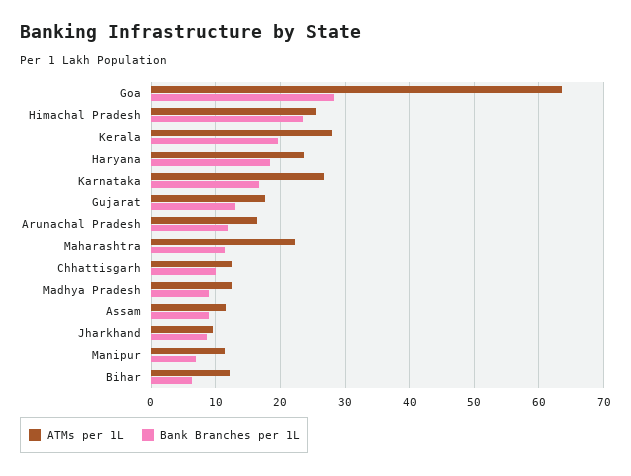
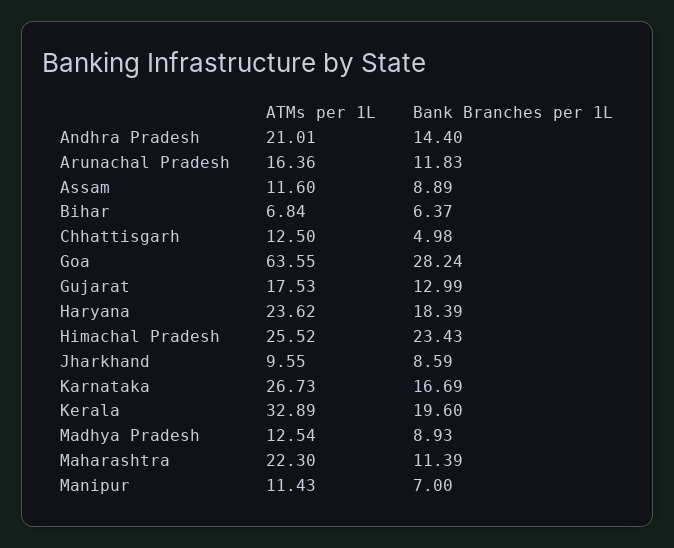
  {
    "ATMs per 1L": {
      "Goa": 63.55,
      "Himachal Pradesh": 25.52,
-     "Kerala": 28,
+     "Kerala": 32.89,
      "Haryana": 23.62,
      "Karnataka": 26.73,
      "Gujarat": 17.53,
      "Arunachal Pradesh": 16.36,
      "Maharashtra": 22.3,
      "Chhattisgarh": 12.5,
      "Madhya Pradesh": 12.54,
      "Assam": 11.6,
      "Jharkhand": 9.55,
      "Manipur": 11.43,
-     "Bihar": 12
+     "Bihar": 6.84,
+     "Andhra Pradesh": 21.01
    },
    "Bank Branches per 1L": {
      "Goa": 28.24,
      "Himachal Pradesh": 23.43,
      "Kerala": 19.6,
      "Haryana": 18.39,
      "Karnataka": 16.69,
      "Gujarat": 12.99,
      "Arunachal Pradesh": 11.83,
      "Maharashtra": 11.39,
-     "Chhattisgarh": 10,
+     "Chhattisgarh": 4.98,
      "Madhya Pradesh": 8.93,
      "Assam": 8.89,
      "Jharkhand": 8.59,
      "Manipur": 7,
-     "Bihar": 6.37
+     "Bihar": 6.37,
+     "Andhra Pradesh": 14.4
    }
  }

